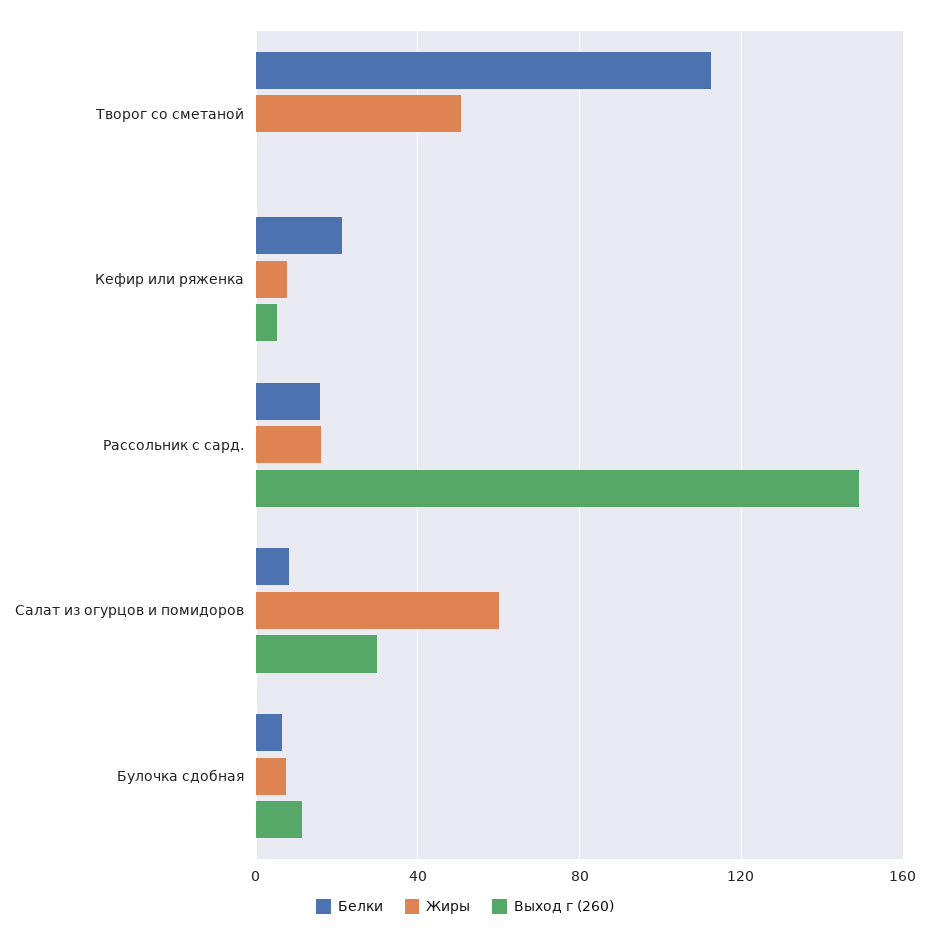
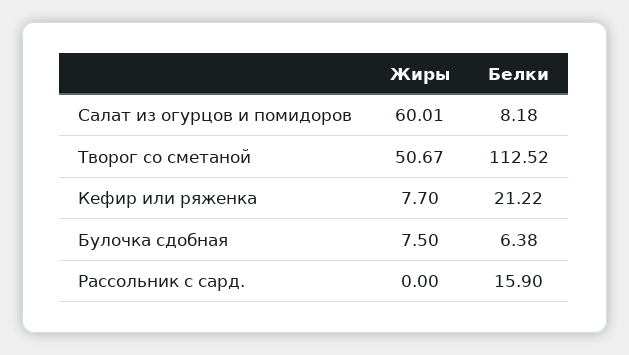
  {
    "Белки": {
      "Творог со сметаной": 112.52,
      "Кефир или ряженка": 21.22,
      "Рассольник с сард.": 15.9,
      "Салат из огурцов и помидоров": 8.18,
      "Булочка сдобная": 6.38
    },
    "Жиры": {
      "Творог со сметаной": 50.67,
      "Кефир или ряженка": 7.7,
-     "Рассольник с сард.": 15,
+     "Рассольник с сард.": 0,
      "Салат из огурцов и помидоров": 60.01,
      "Булочка сдобная": 7.5
-   },
+   }
-   "Выход г (260)": {
-     "Творог со сметаной": 0,
-     "Кефир или ряженка": 5,
-     "Рассольник с сард.": 150,
-     "Салат из огурцов и помидоров": 30,
-     "Булочка сдобная": 10
-   }
  }

